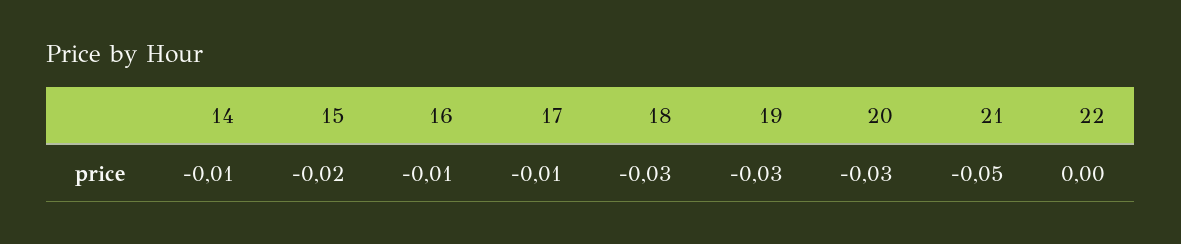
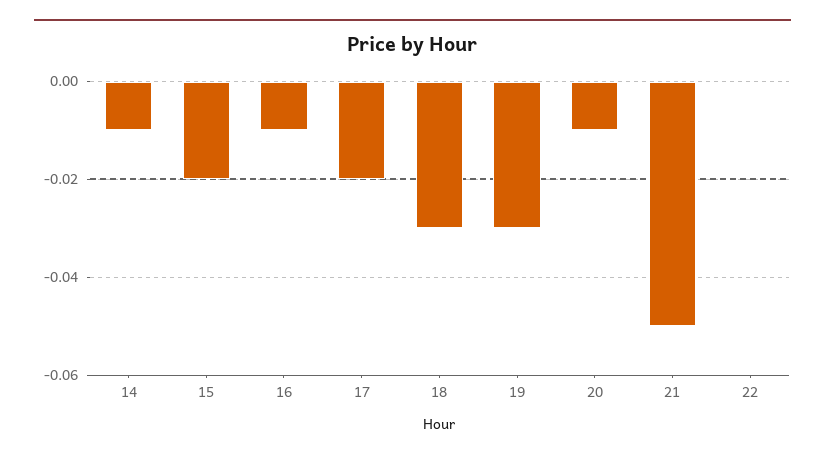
  {
    "14": -0.01,
    "15": -0.02,
    "16": -0.01,
-   "17": -0.01,
+   "17": -0.02,
    "18": -0.03,
    "19": -0.03,
-   "20": -0.03,
+   "20": -0.01,
    "21": -0.05,
    "22": 0
  }

